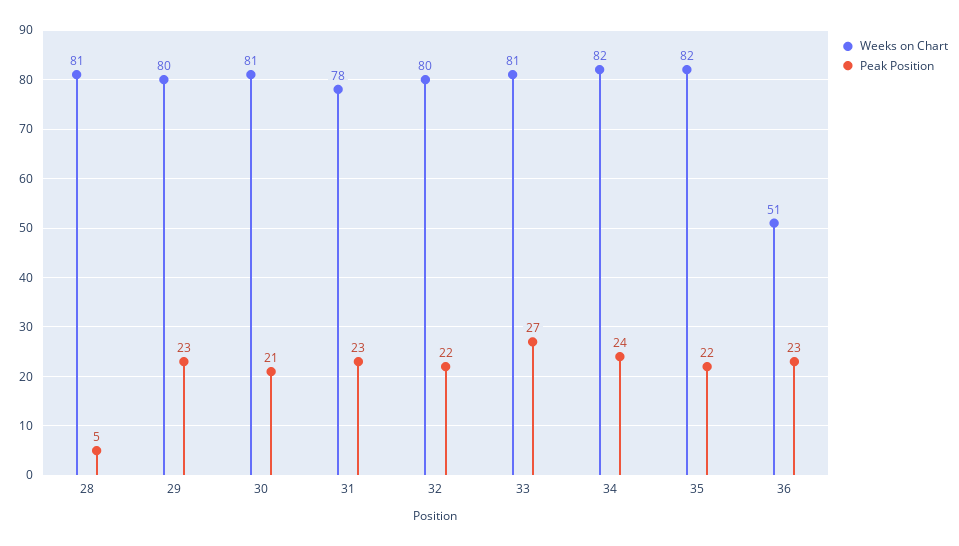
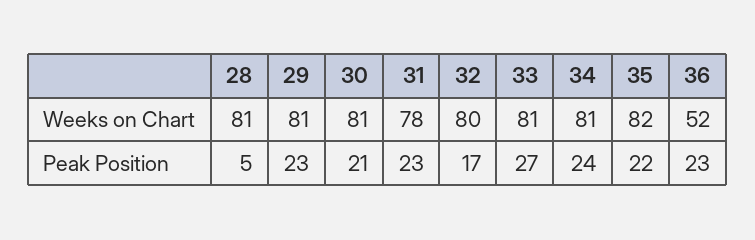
  {
    "Weeks on Chart": {
      "28": 81,
-     "29": 80,
+     "29": 81,
      "30": 81,
      "31": 78,
      "32": 80,
      "33": 81,
-     "34": 82,
+     "34": 81,
      "35": 82,
-     "36": 51
+     "36": 52
    },
    "Peak Position": {
      "28": 5,
      "29": 23,
      "30": 21,
      "31": 23,
-     "32": 22,
+     "32": 17,
      "33": 27,
      "34": 24,
      "35": 22,
      "36": 23
    }
  }

